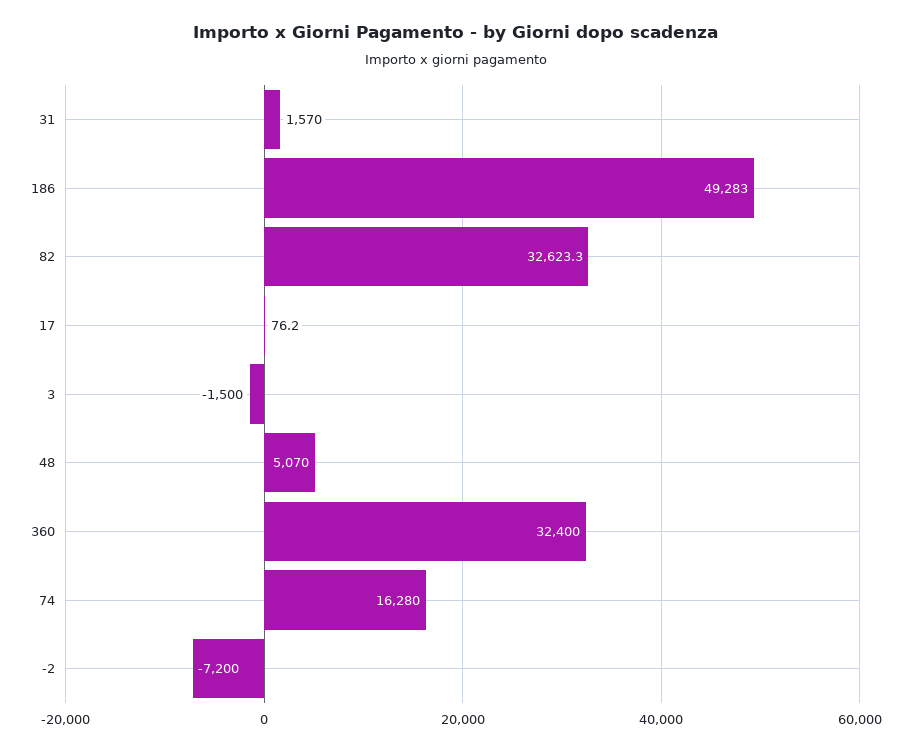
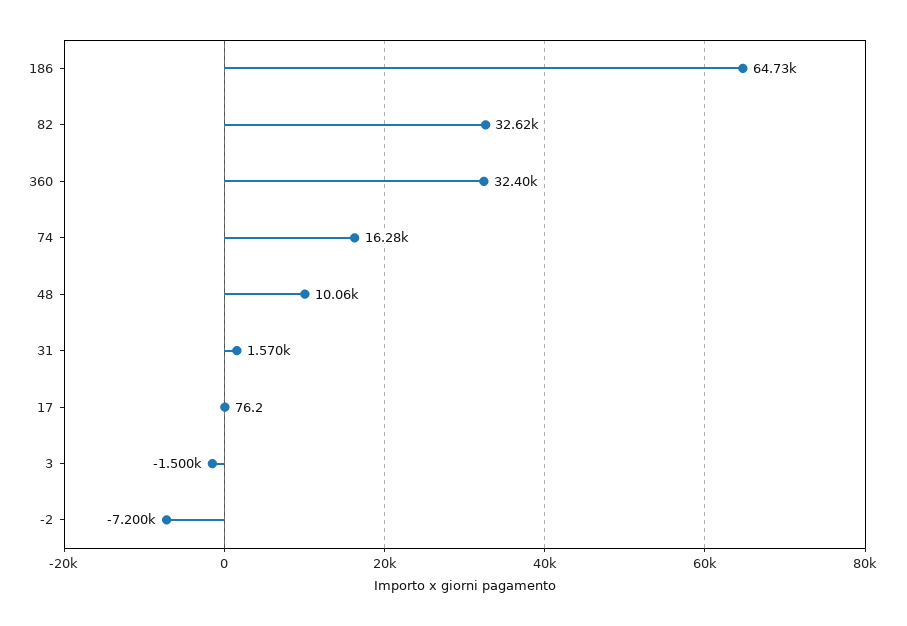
  {
    "31": 1570,
-   "186": 49283,
+   "186": 64730,
    "82": 32623.3,
    "17": 76.2,
    "3": -1500,
-   "48": 5070,
+   "48": 10060,
    "360": 32400,
    "74": 16280,
    "-2": -7200
  }

